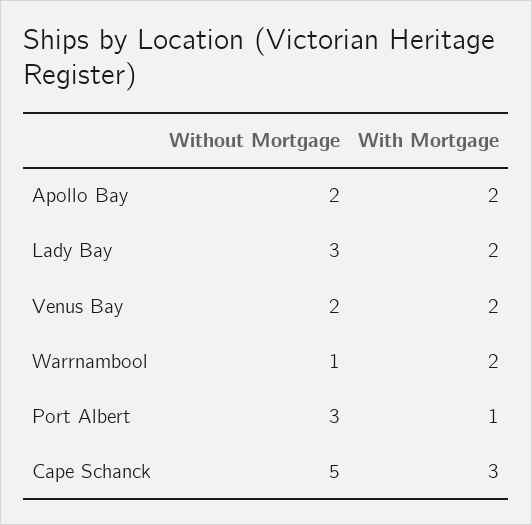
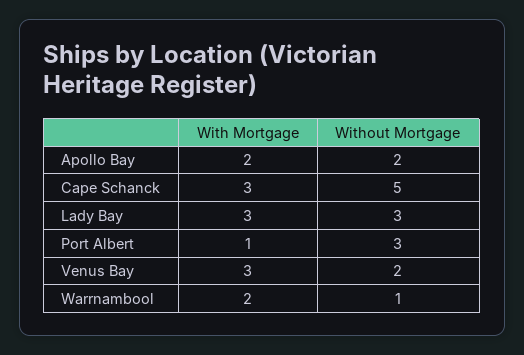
  {
    "Without Mortgage": {
      "Apollo Bay": 2,
      "Lady Bay": 3,
      "Venus Bay": 2,
      "Warrnambool": 1,
      "Port Albert": 3,
      "Cape Schanck": 5
    },
    "With Mortgage": {
      "Apollo Bay": 2,
-     "Lady Bay": 2,
+     "Lady Bay": 3,
-     "Venus Bay": 2,
+     "Venus Bay": 3,
      "Warrnambool": 2,
      "Port Albert": 1,
      "Cape Schanck": 3
    }
  }

